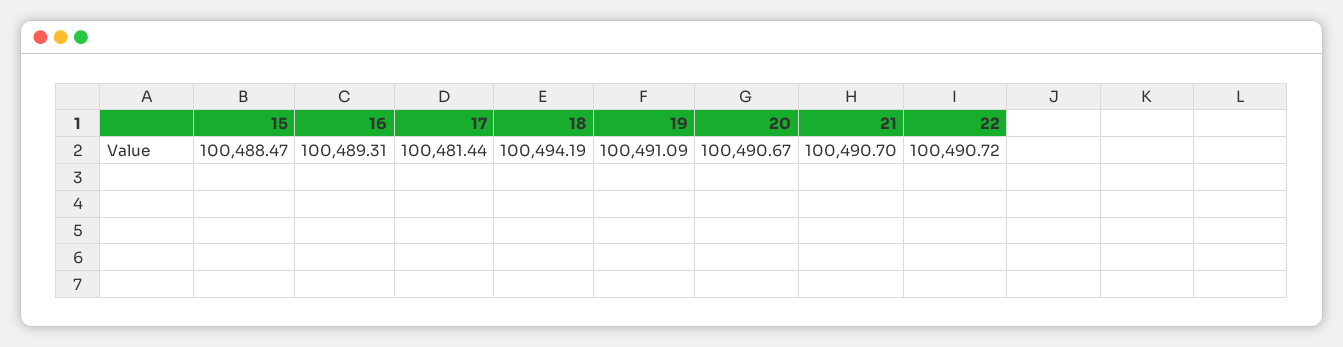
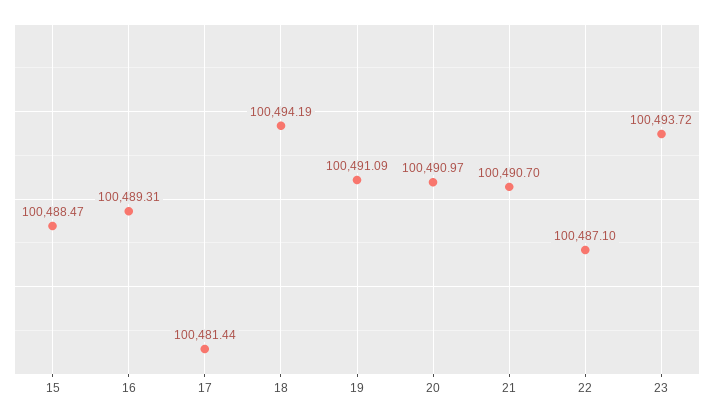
  {
    "15": 100488.47,
    "16": 100489.31,
    "17": 100481.44,
    "18": 100494.19,
    "19": 100491.09,
-   "20": 100490.67,
+   "20": 100490.97,
    "21": 100490.7,
-   "22": 100490.72
+   "22": 100487.1,
+   "23": 100493.72
  }

